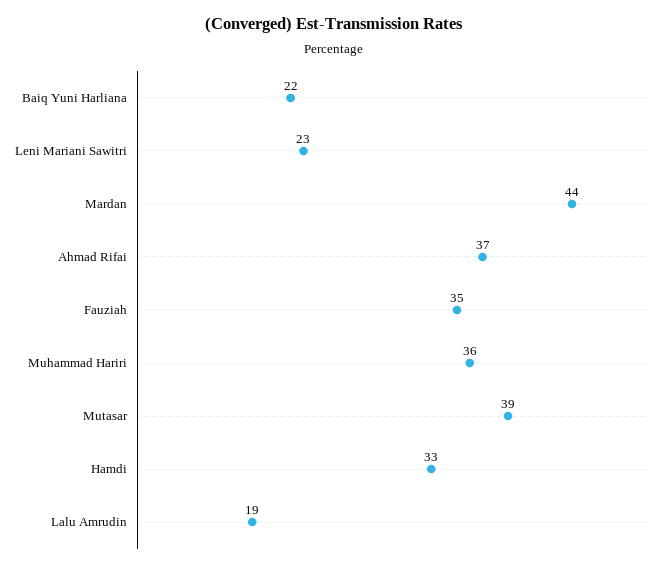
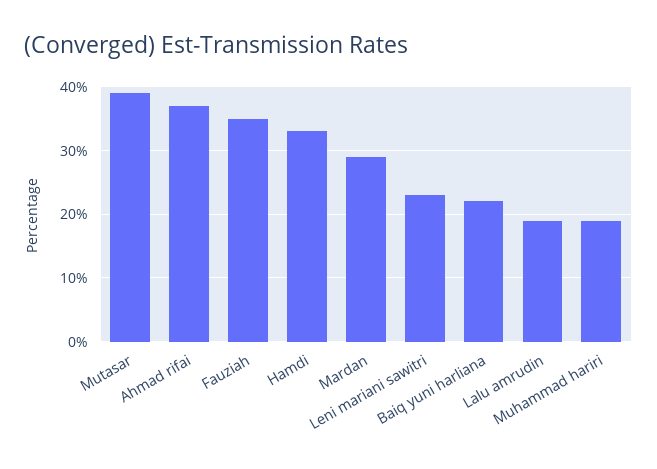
  {
    "Baiq Yuni Harliana": 22,
    "Leni Mariani Sawitri": 23,
-   "Mardan": 44,
+   "Mardan": 29,
    "Ahmad Rifai": 37,
    "Fauziah": 35,
-   "Muhammad Hariri": 36,
+   "Muhammad Hariri": 19,
    "Mutasar": 39,
    "Hamdi": 33,
    "Lalu Amrudin": 19
  }

